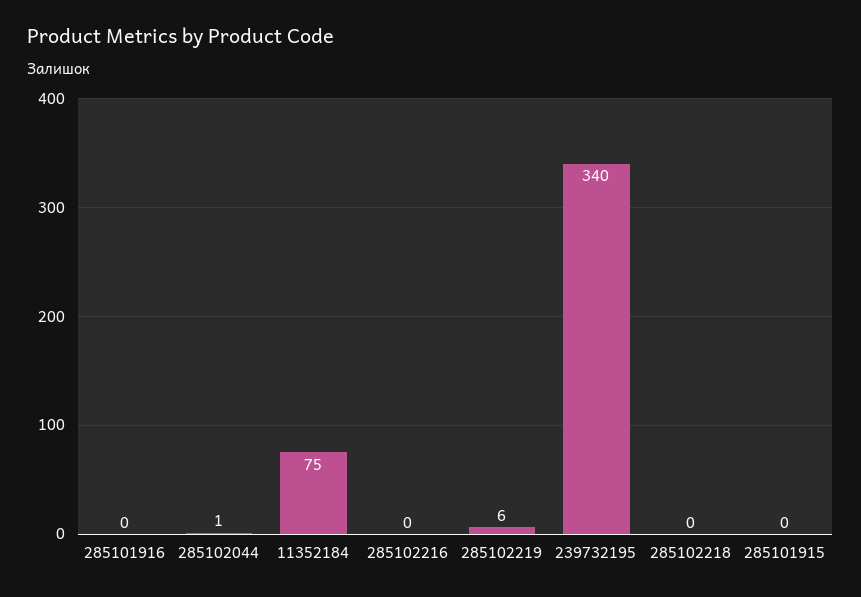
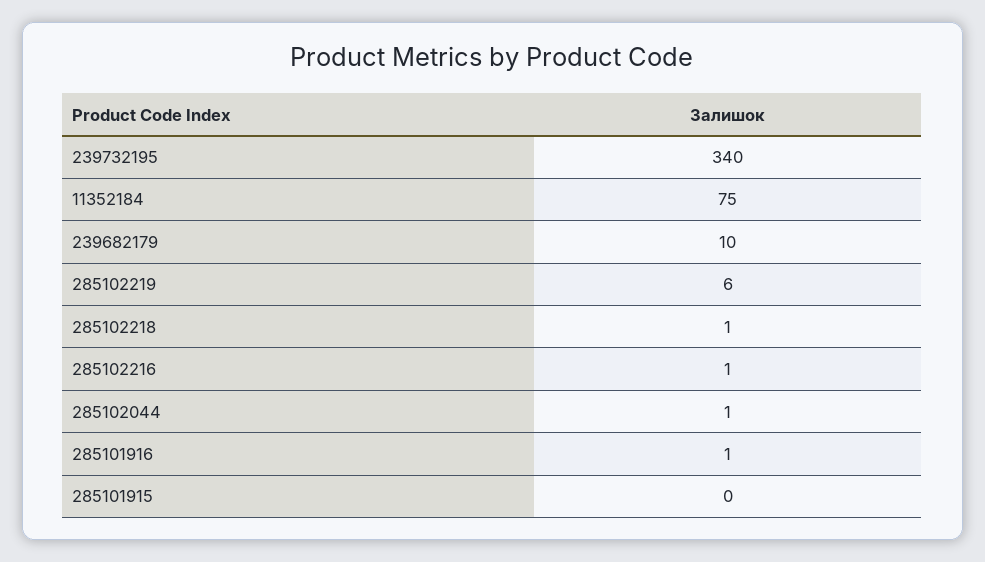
  {
-   "285101916": 0,
+   "285101916": 1,
    "285102044": 1,
    "11352184": 75,
-   "285102216": 0,
+   "285102216": 1,
    "285102219": 6,
    "239732195": 340,
-   "285102218": 0,
+   "285102218": 1,
-   "285101915": 0
+   "285101915": 0,
+   "239682179": 10
  }

